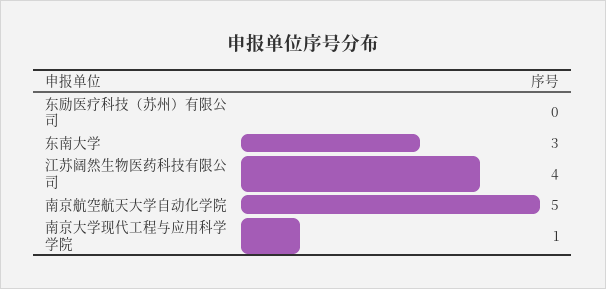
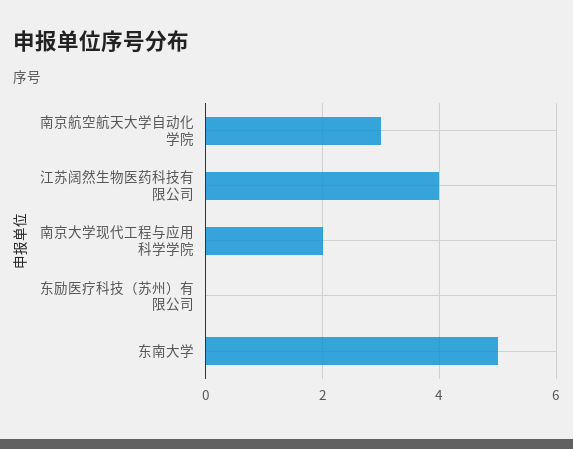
  {
    "东励医疗科技（苏州）有限公司": 0,
-   "东南大学": 3,
+   "东南大学": 5,
    "江苏阔然生物医药科技有限公司": 4,
-   "南京航空航天大学自动化学院": 5,
+   "南京航空航天大学自动化学院": 3,
-   "南京大学现代工程与应用科学学院": 1
+   "南京大学现代工程与应用科学学院": 2
  }

